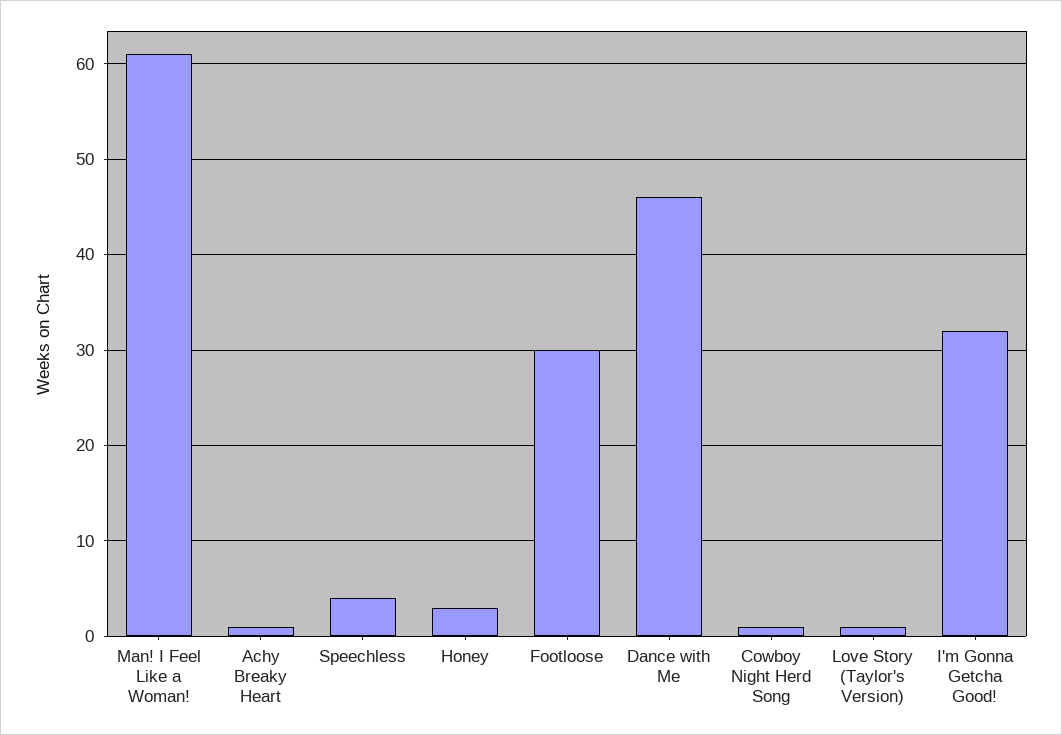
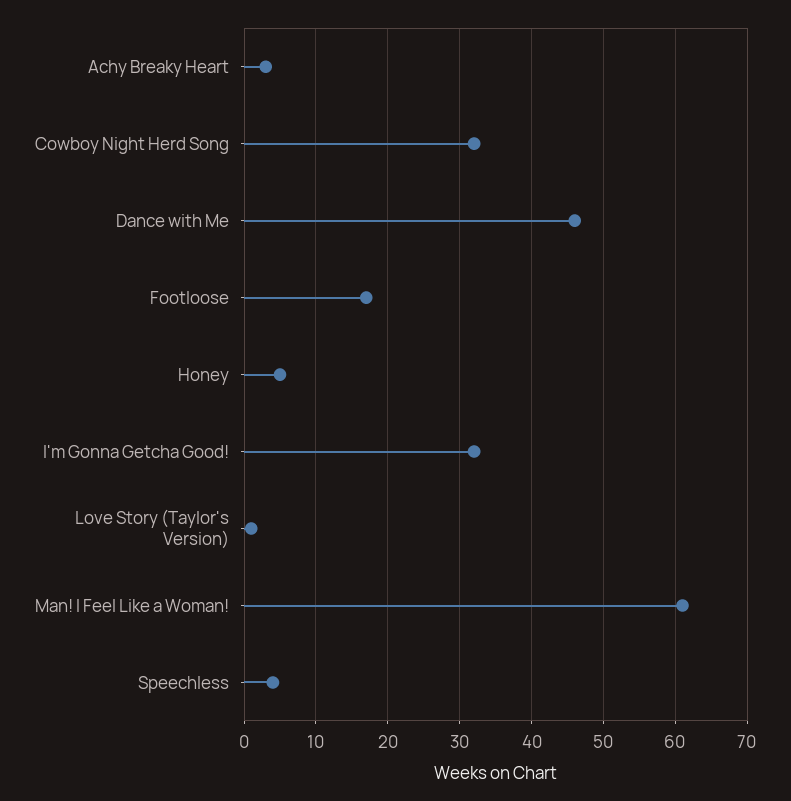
  {
    "Man! I Feel Like a Woman!": 61,
-   "Achy Breaky Heart": 1,
+   "Achy Breaky Heart": 3,
    "Speechless": 4,
-   "Honey": 3,
+   "Honey": 5,
-   "Footloose": 30,
+   "Footloose": 17,
    "Dance with Me": 46,
-   "Cowboy Night Herd Song": 1,
+   "Cowboy Night Herd Song": 32,
    "Love Story (Taylor's Version)": 1,
    "I'm Gonna Getcha Good!": 32
  }

